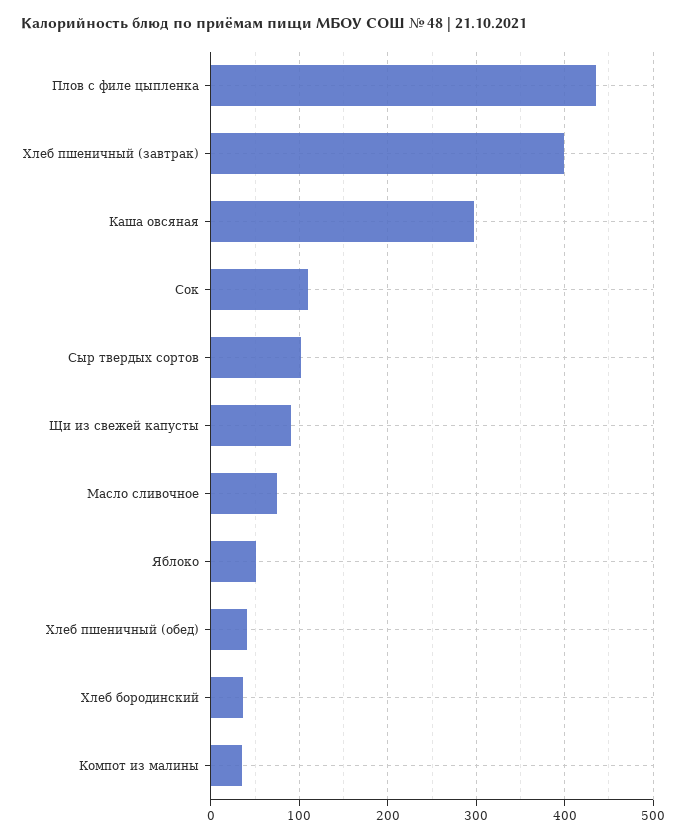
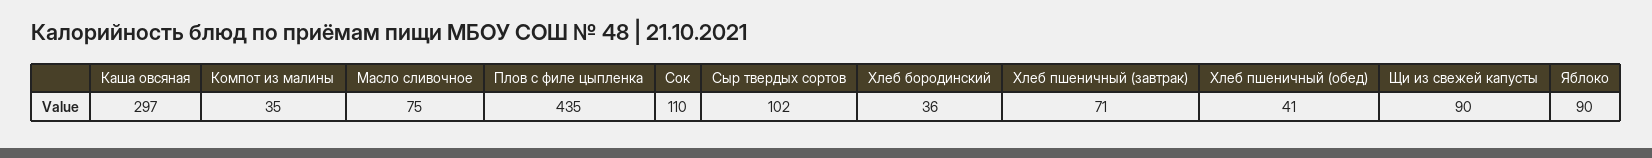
  {
    "Плов с филе цыпленка": 435,
-   "Хлеб пшеничный (завтрак)": 400,
+   "Хлеб пшеничный (завтрак)": 71,
    "Каша овсяная": 297,
    "Сок": 110,
    "Сыр твердых сортов": 102,
    "Щи из свежей капусты": 90,
    "Масло сливочное": 75,
-   "Яблоко": 50,
+   "Яблоко": 90,
    "Хлеб пшеничный (обед)": 41,
    "Хлеб бородинский": 36,
    "Компот из малины": 35
  }

